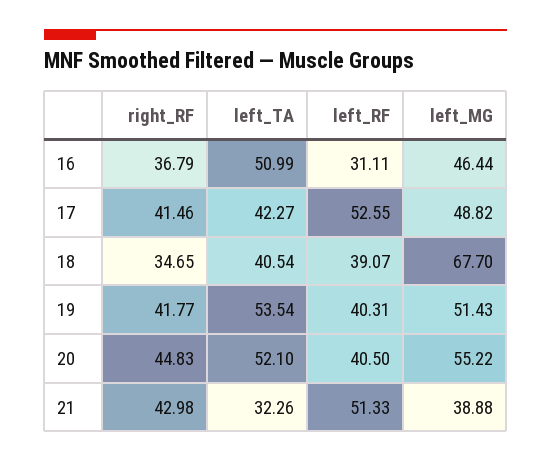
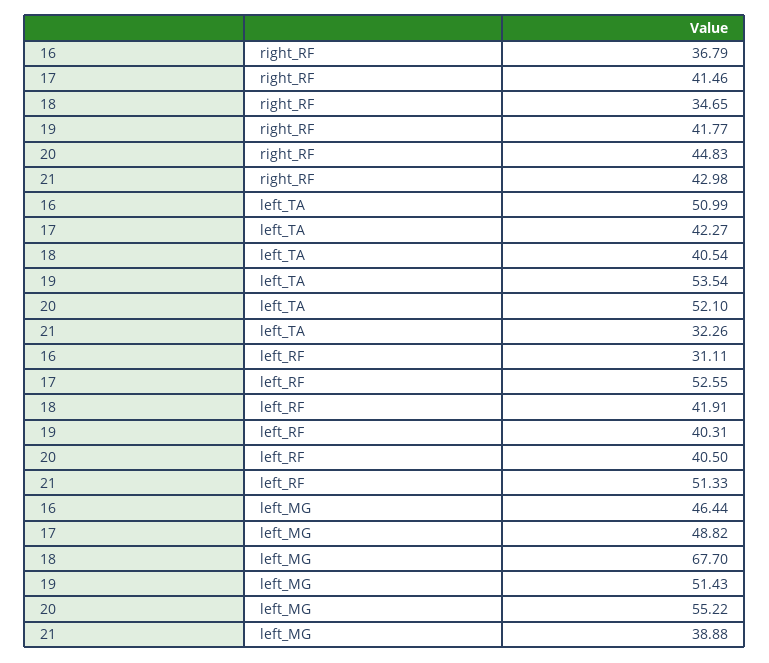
  {
    "right_RF": {
      "16": 36.79,
      "17": 41.46,
      "18": 34.65,
      "19": 41.77,
      "20": 44.83,
      "21": 42.98
    },
    "left_TA": {
      "16": 50.99,
      "17": 42.27,
      "18": 40.54,
      "19": 53.54,
      "20": 52.1,
      "21": 32.26
    },
    "left_RF": {
      "16": 31.11,
      "17": 52.55,
-     "18": 39.07,
+     "18": 41.91,
      "19": 40.31,
      "20": 40.5,
      "21": 51.33
    },
    "left_MG": {
      "16": 46.44,
      "17": 48.82,
      "18": 67.7,
      "19": 51.43,
      "20": 55.22,
      "21": 38.88
    }
  }

